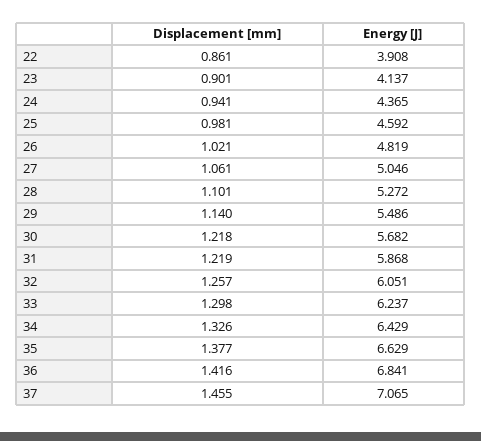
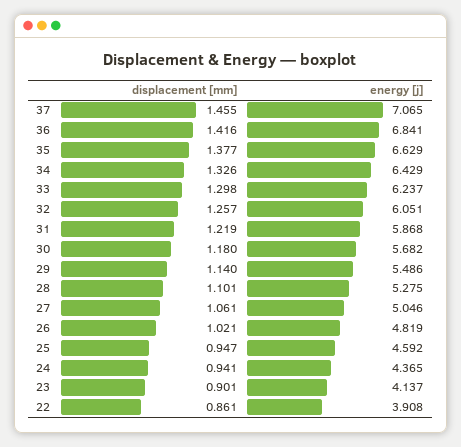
  {
    "Displacement [mm]": {
      "22": 0.861,
      "23": 0.901,
      "24": 0.941,
-     "25": 0.981,
+     "25": 0.947,
      "26": 1.021,
      "27": 1.061,
      "28": 1.101,
      "29": 1.14,
-     "30": 1.218,
+     "30": 1.18,
      "31": 1.219,
      "32": 1.257,
      "33": 1.298,
      "34": 1.326,
      "35": 1.377,
      "36": 1.416,
      "37": 1.455
    },
    "Energy [J]": {
      "22": 3.908,
      "23": 4.137,
      "24": 4.365,
      "25": 4.592,
      "26": 4.819,
      "27": 5.046,
-     "28": 5.272,
+     "28": 5.275,
      "29": 5.486,
      "30": 5.682,
      "31": 5.868,
      "32": 6.051,
      "33": 6.237,
      "34": 6.429,
      "35": 6.629,
      "36": 6.841,
      "37": 7.065
    }
  }

